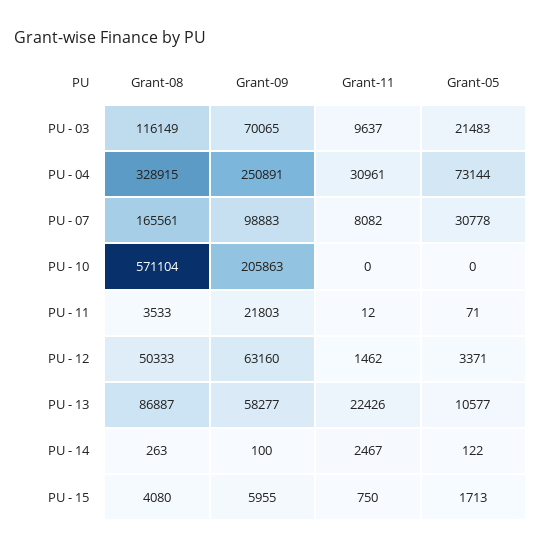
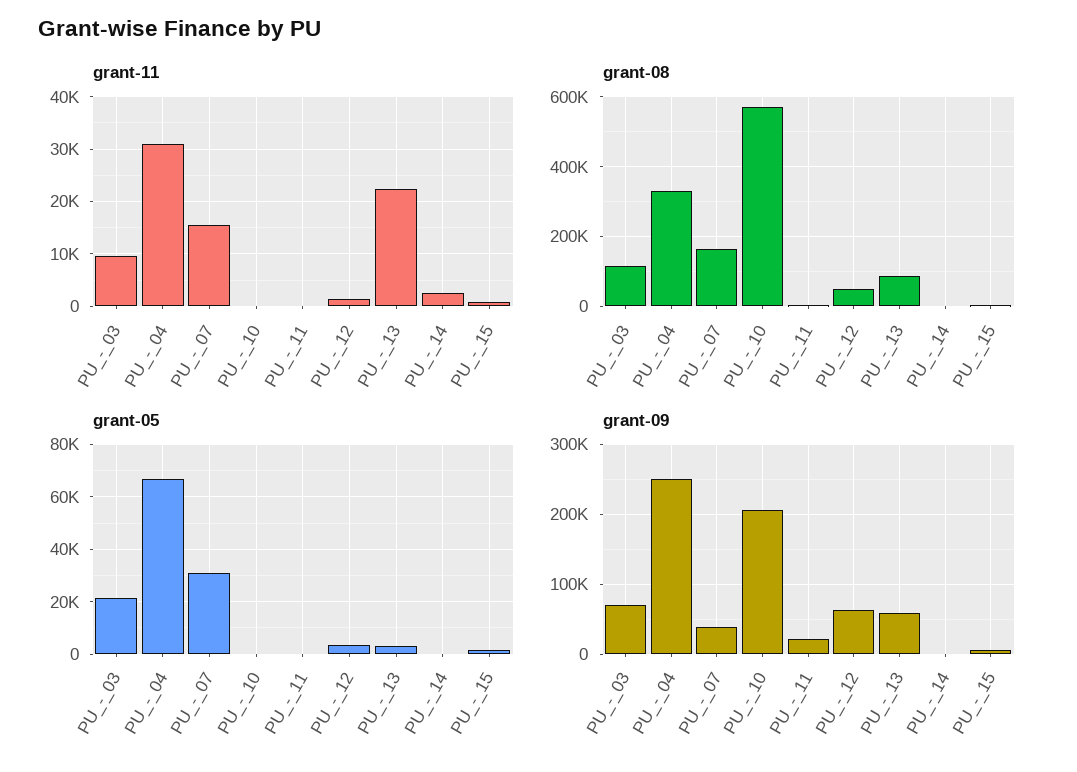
  {
    "Grant-08": {
      "PU - 03": 116149,
      "PU - 04": 328915,
      "PU - 07": 165561,
      "PU - 10": 571104,
      "PU - 11": 3533,
      "PU - 12": 50333,
      "PU - 13": 86887,
      "PU - 14": 263,
      "PU - 15": 4080
    },
    "Grant-09": {
      "PU - 03": 70065,
      "PU - 04": 250891,
-     "PU - 07": 98883,
+     "PU - 07": 40000,
      "PU - 10": 205863,
      "PU - 11": 21803,
      "PU - 12": 63160,
      "PU - 13": 58277,
      "PU - 14": 100,
      "PU - 15": 5955
    },
    "Grant-11": {
      "PU - 03": 9637,
      "PU - 04": 30961,
-     "PU - 07": 8082,
+     "PU - 07": 16000,
      "PU - 10": 0,
      "PU - 11": 12,
      "PU - 12": 1462,
      "PU - 13": 22426,
      "PU - 14": 2467,
      "PU - 15": 750
    },
    "Grant-05": {
      "PU - 03": 21483,
-     "PU - 04": 73144,
+     "PU - 04": 67500,
      "PU - 07": 30778,
      "PU - 10": 0,
      "PU - 11": 71,
      "PU - 12": 3371,
-     "PU - 13": 10577,
+     "PU - 13": 2500,
      "PU - 14": 122,
      "PU - 15": 1713
    }
  }

